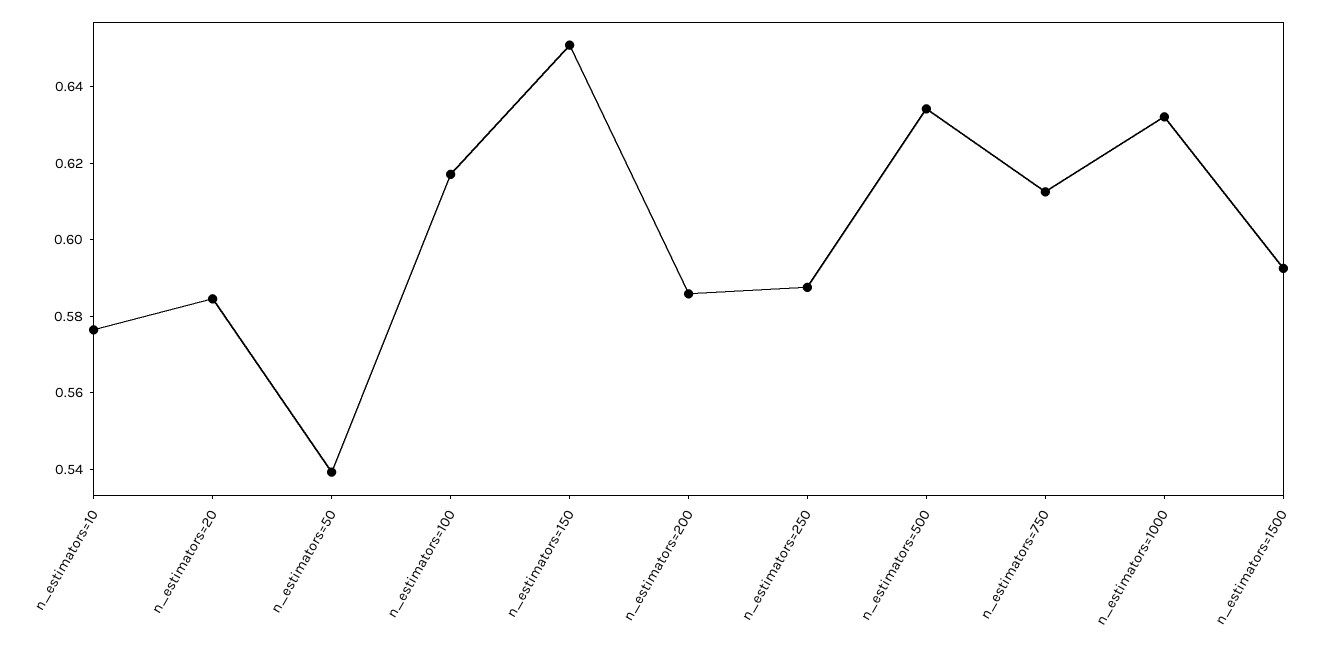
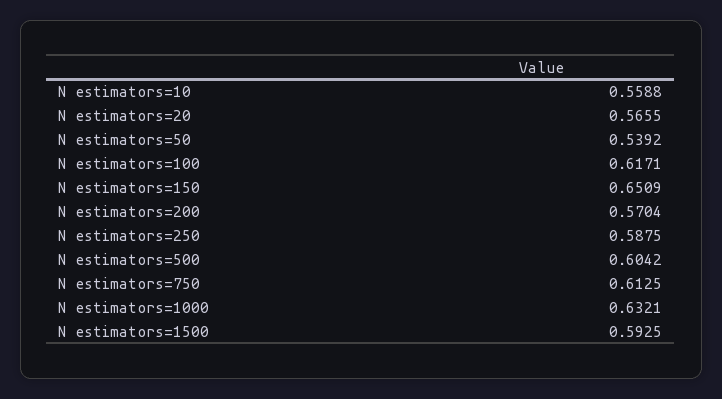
  {
-   "n_estimators=10": 0.575,
+   "n_estimators=10": 0.5588,
-   "n_estimators=20": 0.585,
+   "n_estimators=20": 0.5655,
    "n_estimators=50": 0.5392,
    "n_estimators=100": 0.6171,
    "n_estimators=150": 0.6509,
-   "n_estimators=200": 0.585,
+   "n_estimators=200": 0.5704,
    "n_estimators=250": 0.5875,
-   "n_estimators=500": 0.635,
+   "n_estimators=500": 0.6042,
    "n_estimators=750": 0.6125,
    "n_estimators=1000": 0.6321,
    "n_estimators=1500": 0.5925
  }

